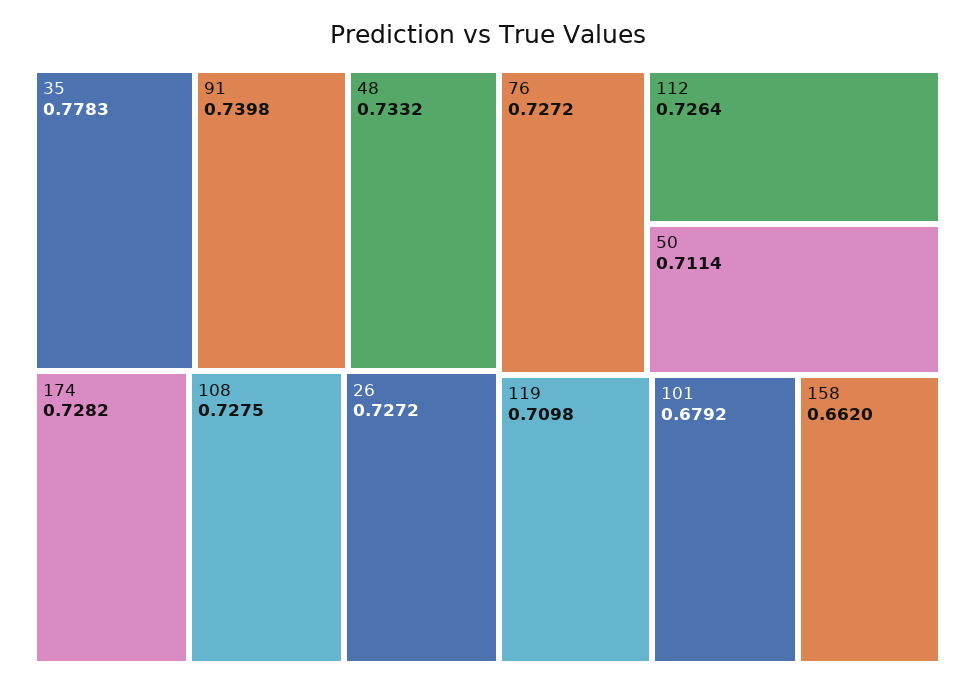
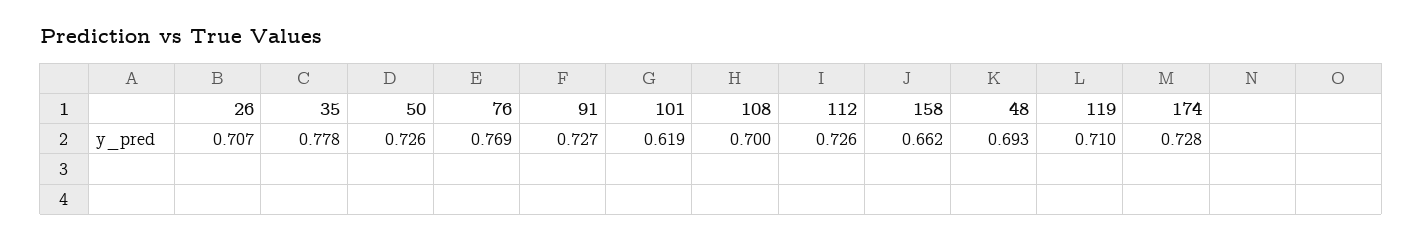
  {
    "35": 0.7783,
-   "91": 0.7398,
+   "91": 0.727,
-   "48": 0.7332,
+   "48": 0.693,
    "174": 0.7282,
-   "108": 0.7275,
+   "108": 0.7,
-   "26": 0.7272,
+   "26": 0.707,
-   "76": 0.7272,
+   "76": 0.769,
    "112": 0.7264,
-   "50": 0.7114,
+   "50": 0.726,
    "119": 0.7098,
-   "101": 0.6792,
+   "101": 0.619,
    "158": 0.662
  }

